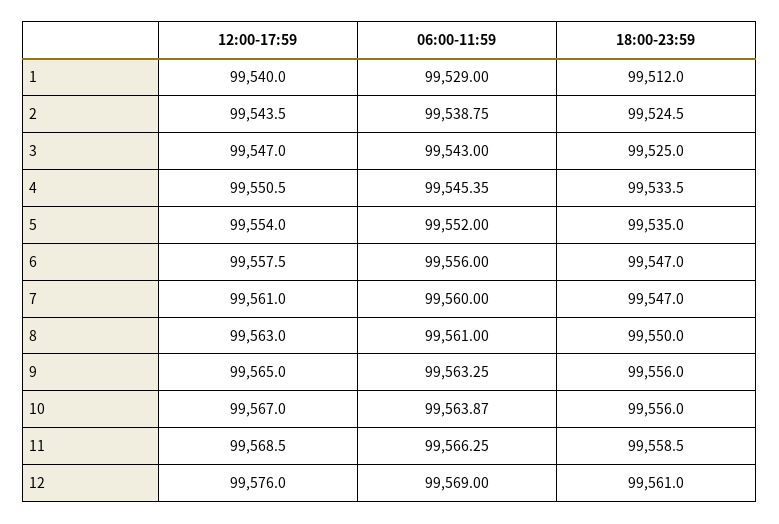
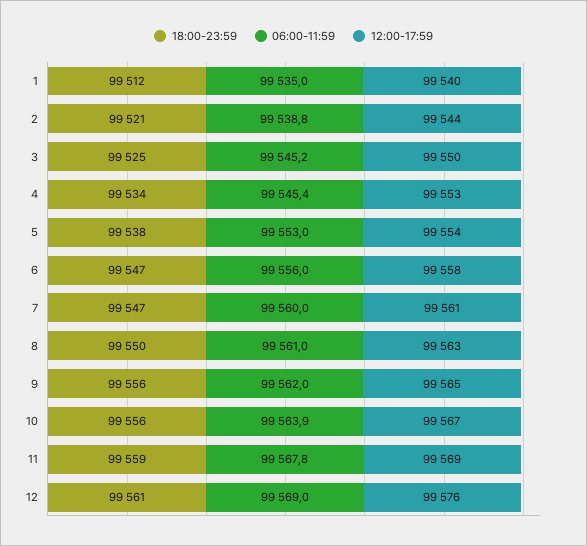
  {
    "12:00-17:59": {
      "1": 99540,
      "2": 99543.5,
-     "3": 99547,
+     "3": 99550,
-     "4": 99550.5,
+     "4": 99553,
      "5": 99554,
      "6": 99557.5,
      "7": 99561,
      "8": 99563,
      "9": 99565,
      "10": 99567,
      "11": 99568.5,
      "12": 99576
    },
    "06:00-11:59": {
-     "1": 99529,
+     "1": 99535,
      "2": 99538.75,
-     "3": 99543,
+     "3": 99545.2,
      "4": 99545.35,
-     "5": 99552,
+     "5": 99553,
      "6": 99556,
      "7": 99560,
      "8": 99561,
-     "9": 99563.25,
+     "9": 99562,
      "10": 99563.87,
-     "11": 99566.25,
+     "11": 99567.8,
      "12": 99569
    },
    "18:00-23:59": {
      "1": 99512,
-     "2": 99524.5,
+     "2": 99521,
      "3": 99525,
      "4": 99533.5,
-     "5": 99535,
+     "5": 99538,
      "6": 99547,
      "7": 99547,
      "8": 99550,
      "9": 99556,
      "10": 99556,
      "11": 99558.5,
      "12": 99561
    }
  }

